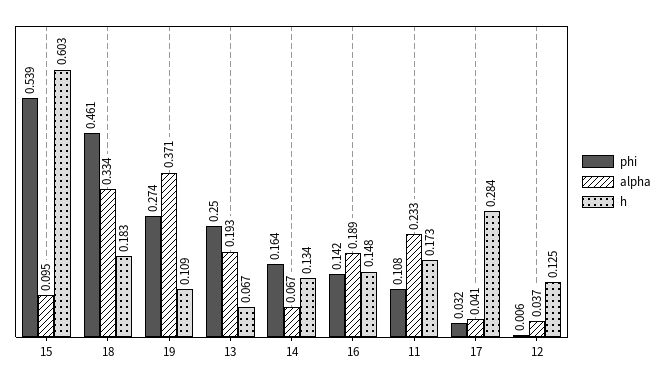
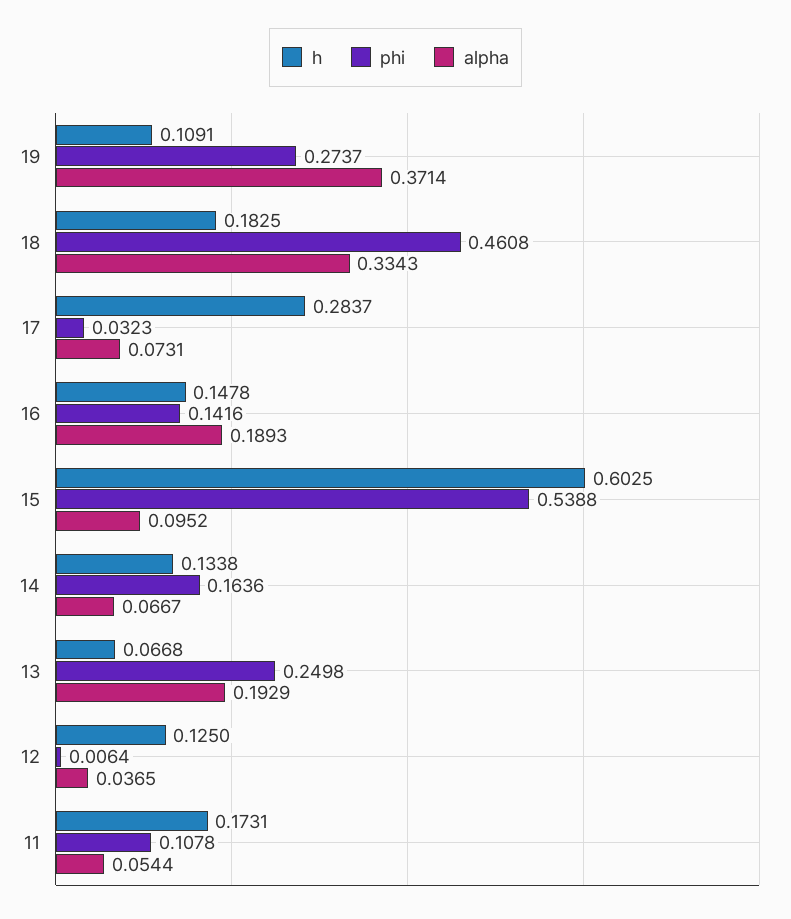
  {
    "phi": {
      "15": 0.5388,
      "18": 0.4608,
      "19": 0.2737,
      "13": 0.2498,
      "14": 0.1636,
      "16": 0.1416,
      "11": 0.1078,
      "17": 0.0323,
      "12": 0.0064
    },
    "alpha": {
      "15": 0.0952,
      "18": 0.3343,
      "19": 0.3714,
      "13": 0.1929,
      "14": 0.0667,
      "16": 0.1893,
-     "11": 0.233,
+     "11": 0.0544,
-     "17": 0.041,
+     "17": 0.0731,
      "12": 0.0365
    },
    "h": {
      "15": 0.6025,
      "18": 0.1825,
      "19": 0.1091,
      "13": 0.0668,
      "14": 0.1338,
      "16": 0.1478,
      "11": 0.1731,
      "17": 0.2837,
      "12": 0.125
    }
  }

